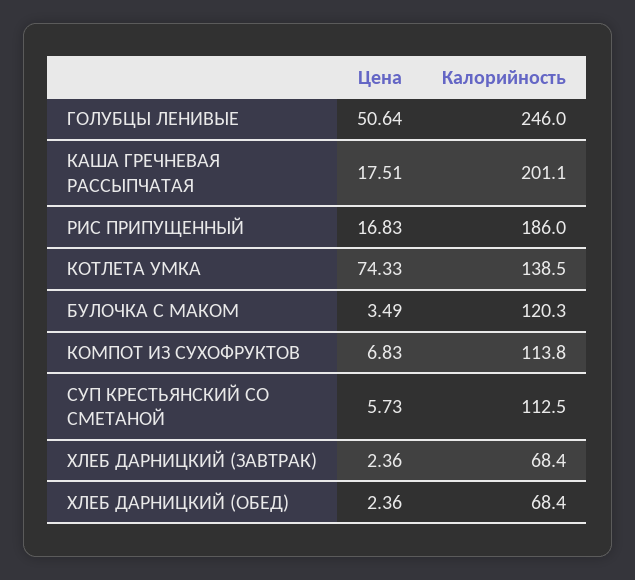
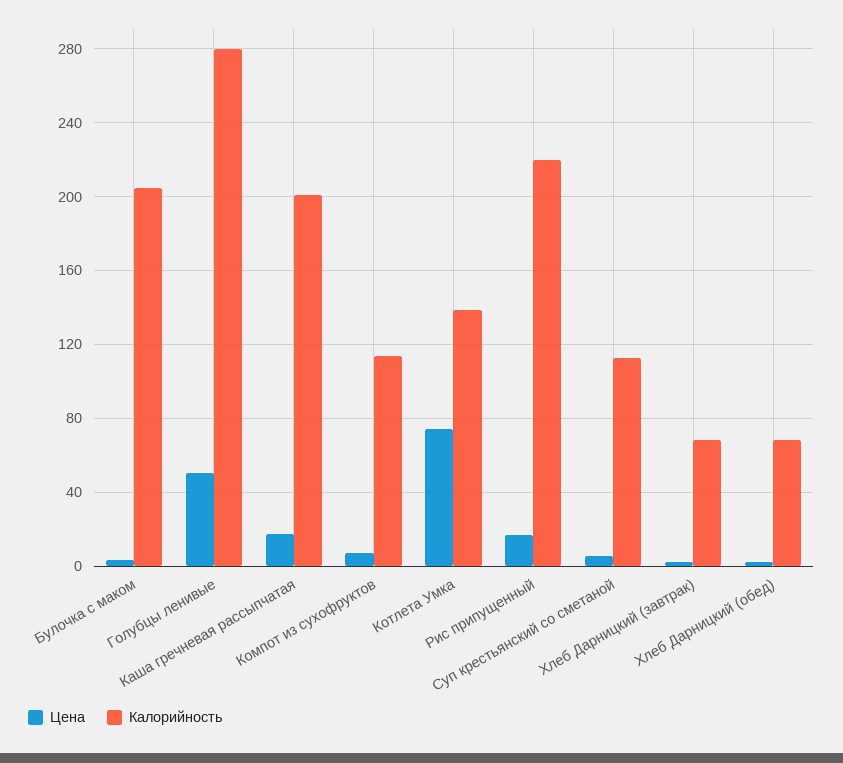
  {
    "Цена": {
      "ГОЛУБЦЫ ЛЕНИВЫЕ": 50.64,
      "КАША ГРЕЧНЕВАЯ РАССЫПЧАТАЯ": 17.51,
      "РИС ПРИПУЩЕННЫЙ": 16.83,
      "КОТЛЕТА УМКА": 74.33,
      "БУЛОЧКА С МАКОМ": 3.49,
      "КОМПОТ ИЗ СУХОФРУКТОВ": 6.83,
      "СУП КРЕСТЬЯНСКИЙ СО СМЕТАНОЙ": 5.73,
      "ХЛЕБ ДАРНИЦКИЙ (ЗАВТРАК)": 2.36,
      "ХЛЕБ ДАРНИЦКИЙ (ОБЕД)": 2.36
    },
    "Калорийность": {
-     "ГОЛУБЦЫ ЛЕНИВЫЕ": 246,
+     "ГОЛУБЦЫ ЛЕНИВЫЕ": 280,
      "КАША ГРЕЧНЕВАЯ РАССЫПЧАТАЯ": 201.1,
-     "РИС ПРИПУЩЕННЫЙ": 186,
+     "РИС ПРИПУЩЕННЫЙ": 220,
      "КОТЛЕТА УМКА": 138.5,
-     "БУЛОЧКА С МАКОМ": 120.3,
+     "БУЛОЧКА С МАКОМ": 205,
      "КОМПОТ ИЗ СУХОФРУКТОВ": 113.8,
      "СУП КРЕСТЬЯНСКИЙ СО СМЕТАНОЙ": 112.5,
      "ХЛЕБ ДАРНИЦКИЙ (ЗАВТРАК)": 68.4,
      "ХЛЕБ ДАРНИЦКИЙ (ОБЕД)": 68.4
    }
  }

